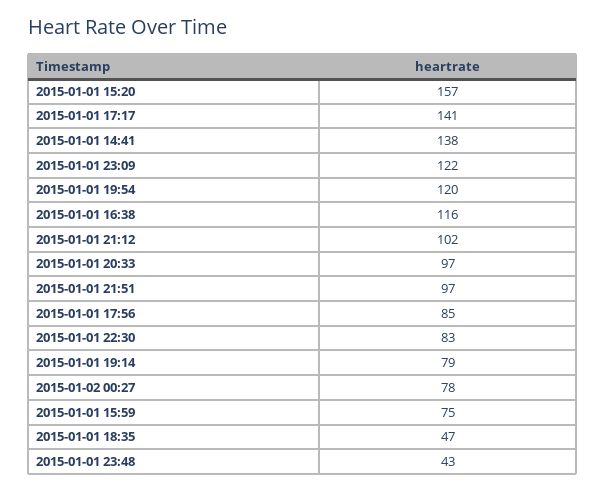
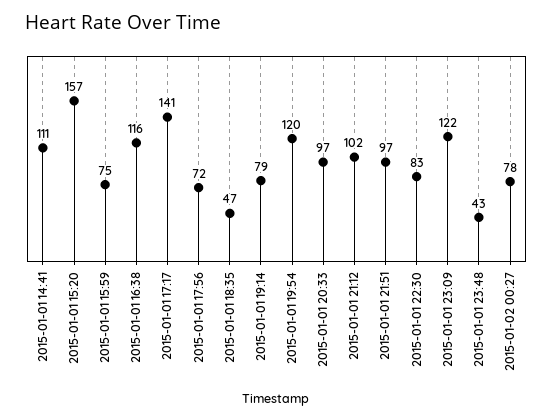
  {
    "2015-01-01 15:20": 157,
    "2015-01-01 17:17": 141,
-   "2015-01-01 14:41": 138,
+   "2015-01-01 14:41": 111,
    "2015-01-01 23:09": 122,
    "2015-01-01 19:54": 120,
    "2015-01-01 16:38": 116,
    "2015-01-01 21:12": 102,
    "2015-01-01 20:33": 97,
    "2015-01-01 21:51": 97,
-   "2015-01-01 17:56": 85,
+   "2015-01-01 17:56": 72,
    "2015-01-01 22:30": 83,
    "2015-01-01 19:14": 79,
    "2015-01-02 00:27": 78,
    "2015-01-01 15:59": 75,
    "2015-01-01 18:35": 47,
    "2015-01-01 23:48": 43
  }

